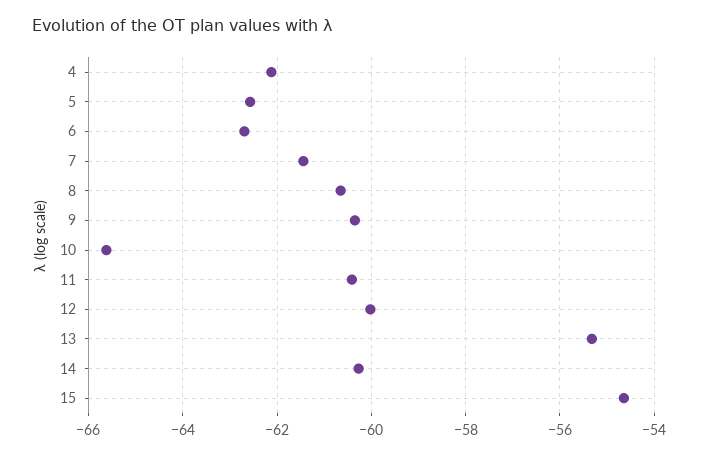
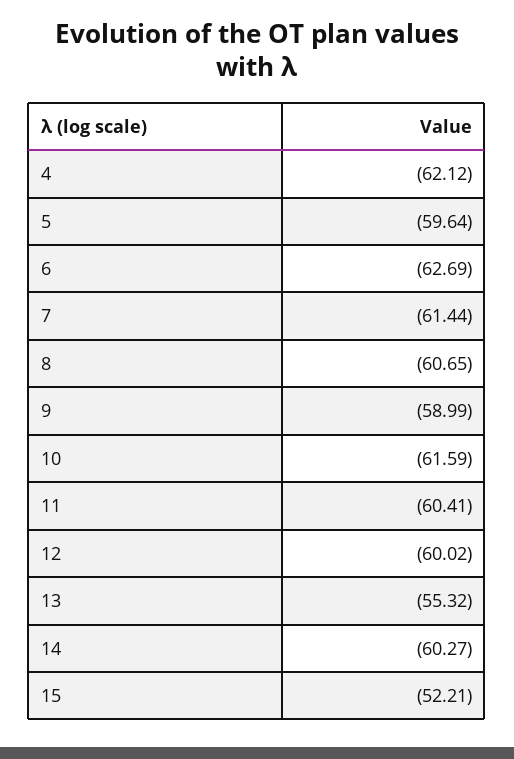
  {
    "4": -62.12,
-   "5": -62.6,
+   "5": -59.64,
    "6": -62.69,
    "7": -61.44,
    "8": -60.65,
-   "9": -60.4,
+   "9": -58.99,
-   "10": -65.6,
+   "10": -61.59,
    "11": -60.41,
    "12": -60.02,
    "13": -55.32,
    "14": -60.27,
-   "15": -54.6
+   "15": -52.21
  }

